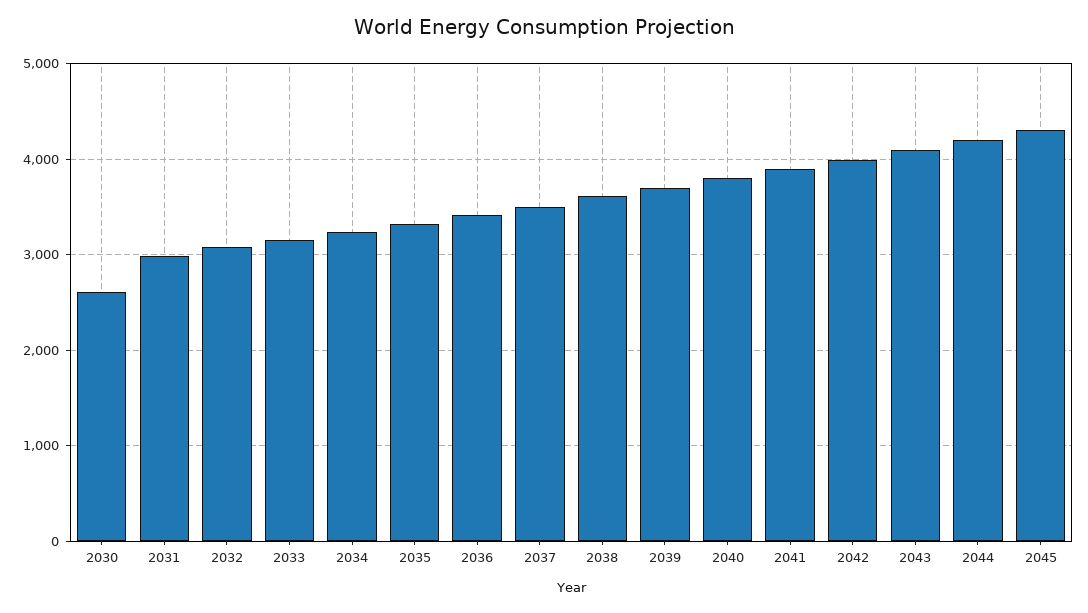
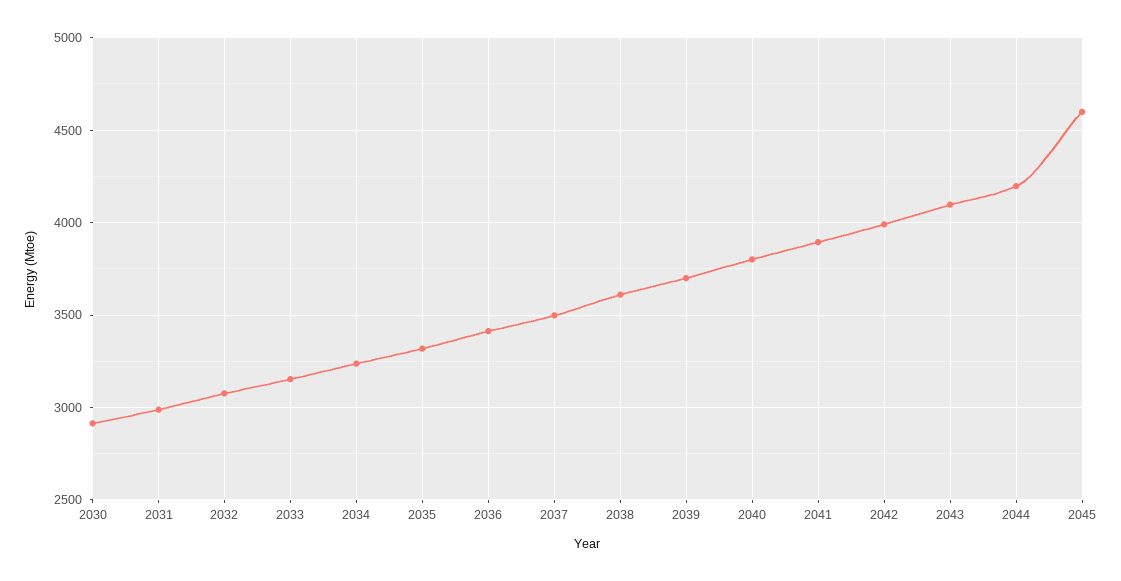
  {
-   "2030": 2600,
+   "2030": 2900,
    "2031": 3000,
    "2032": 3100,
    "2033": 3150,
    "2034": 3250,
    "2035": 3300,
    "2036": 3400,
    "2037": 3500,
    "2038": 3600,
    "2039": 3700,
    "2040": 3800,
    "2041": 3900,
    "2042": 4000,
    "2043": 4100,
    "2044": 4200,
-   "2045": 4300
+   "2045": 4600
  }

